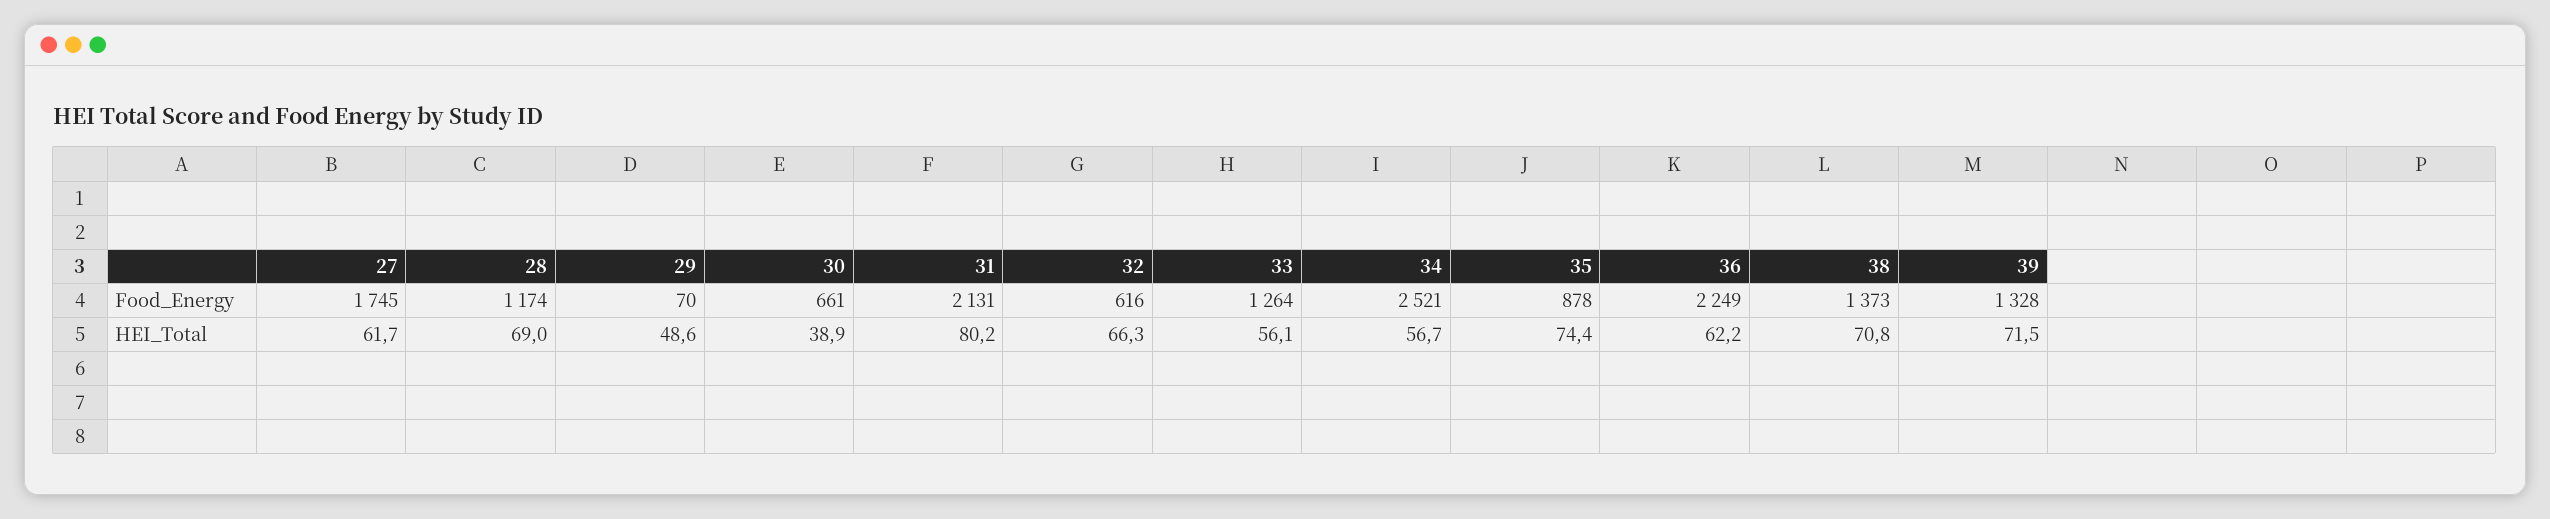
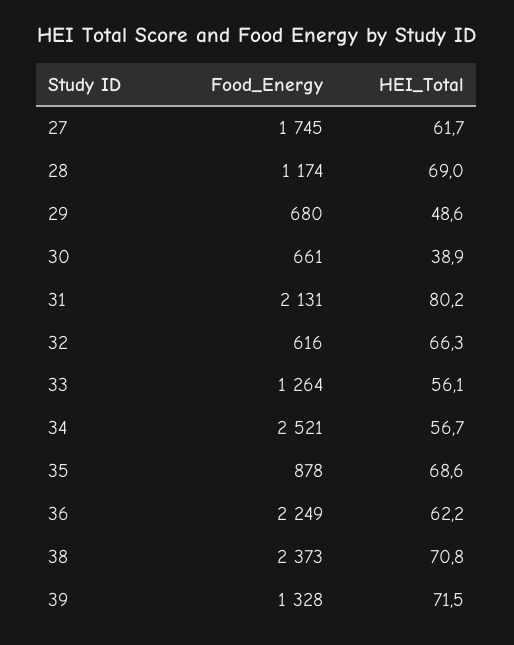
  {
    "27": {
      "Food_Energy": 1745,
      "HEI_Total": 61.7
    },
    "28": {
      "Food_Energy": 1174,
      "HEI_Total": 69
    },
    "29": {
-     "Food_Energy": 70,
+     "Food_Energy": 680,
      "HEI_Total": 48.6
    },
    "30": {
      "Food_Energy": 661,
      "HEI_Total": 38.9
    },
    "31": {
      "Food_Energy": 2131,
      "HEI_Total": 80.2
    },
    "32": {
      "Food_Energy": 616,
      "HEI_Total": 66.3
    },
    "33": {
      "Food_Energy": 1264,
      "HEI_Total": 56.1
    },
    "34": {
      "Food_Energy": 2521,
      "HEI_Total": 56.7
    },
    "35": {
      "Food_Energy": 878,
-     "HEI_Total": 74.4
+     "HEI_Total": 68.6
    },
    "36": {
      "Food_Energy": 2249,
      "HEI_Total": 62.2
    },
    "38": {
-     "Food_Energy": 1373,
+     "Food_Energy": 2373,
      "HEI_Total": 70.8
    },
    "39": {
      "Food_Energy": 1328,
      "HEI_Total": 71.5
    }
  }

